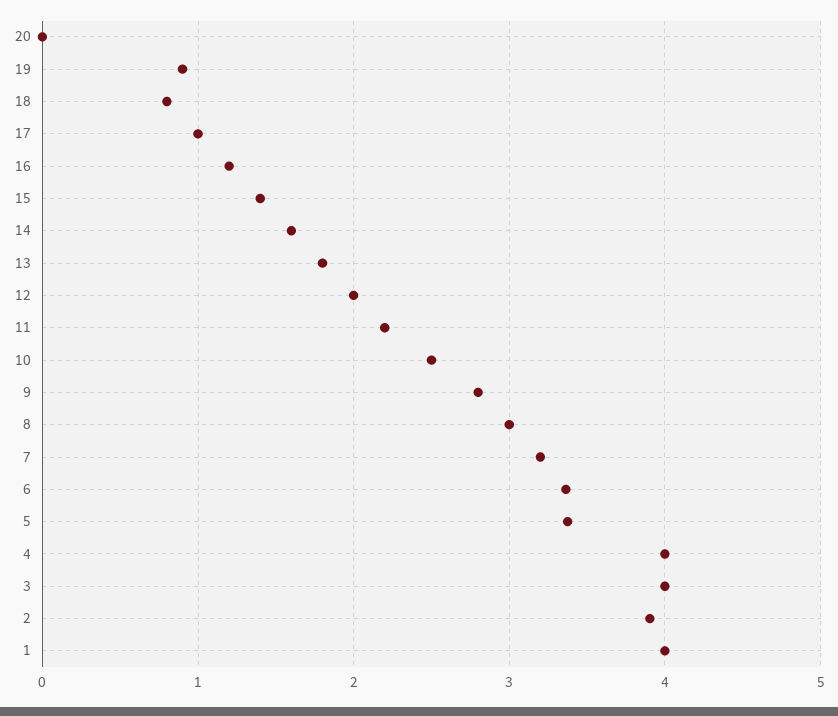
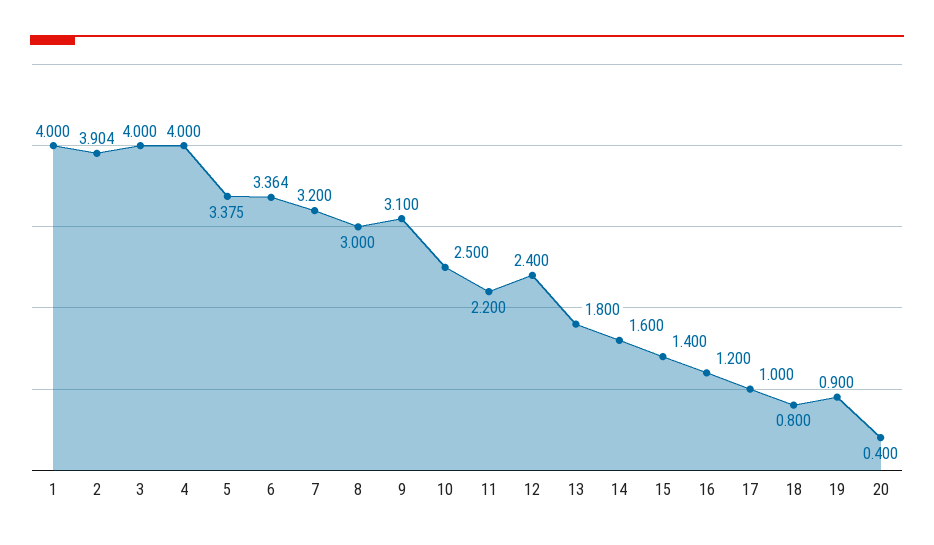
  {
-   "20": 0,
+   "20": 0.4,
    "19": 0.9,
    "18": 0.8,
    "17": 1,
    "16": 1.2,
    "15": 1.4,
    "14": 1.6,
    "13": 1.8,
-   "12": 2,
+   "12": 2.4,
    "11": 2.2,
    "10": 2.5,
-   "9": 2.8,
+   "9": 3.1,
    "8": 3,
    "7": 3.2,
    "6": 3.364,
    "5": 3.375,
    "4": 4,
    "3": 4,
    "2": 3.904,
    "1": 4
  }

